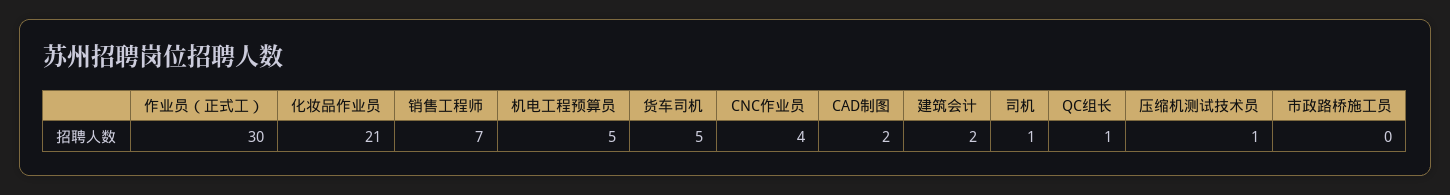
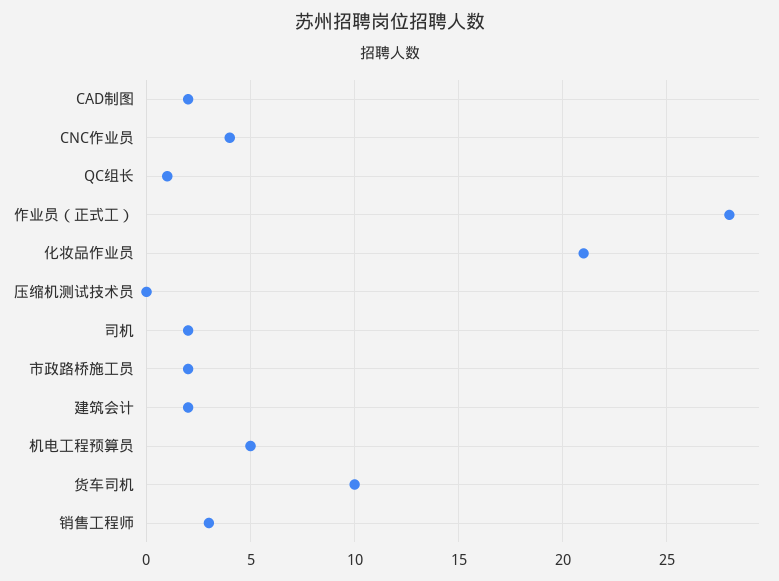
  {
-   "作业员（正式工）": 30,
+   "作业员（正式工）": 28,
    "化妆品作业员": 21,
-   "销售工程师": 7,
+   "销售工程师": 3,
    "机电工程预算员": 5,
-   "货车司机": 5,
+   "货车司机": 10,
    "CNC作业员": 4,
    "CAD制图": 2,
    "建筑会计": 2,
-   "司机": 1,
+   "司机": 2,
    "QC组长": 1,
-   "压缩机测试技术员": 1,
+   "压缩机测试技术员": 0,
-   "市政路桥施工员": 0
+   "市政路桥施工员": 2
  }

